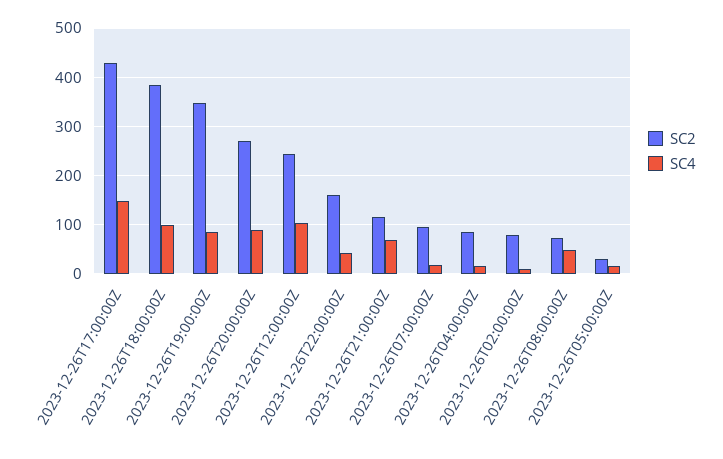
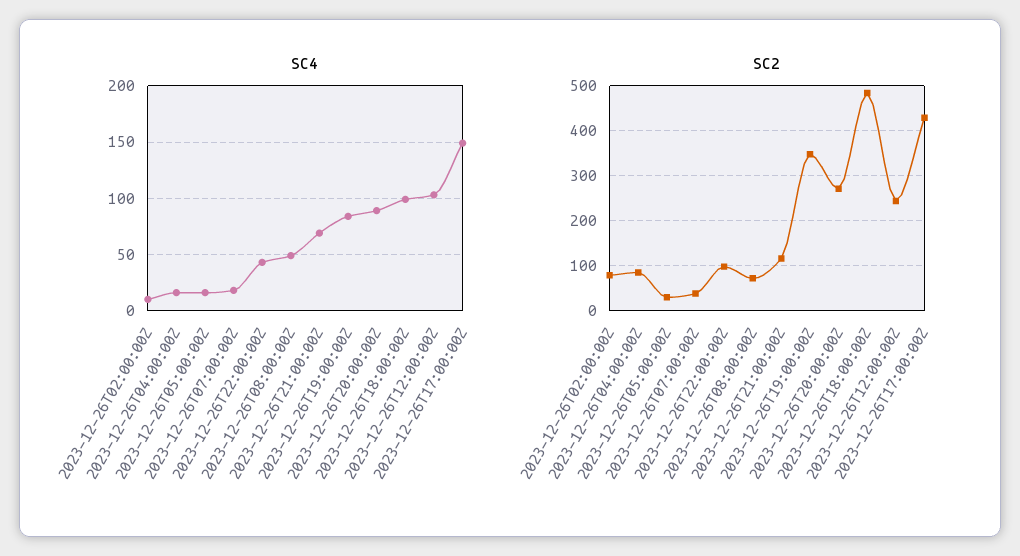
  {
    "SC2": {
      "2023-12-26T17:00:00Z": 420,
-     "2023-12-26T18:00:00Z": 380,
+     "2023-12-26T18:00:00Z": 480,
      "2023-12-26T19:00:00Z": 340,
      "2023-12-26T20:00:00Z": 280,
      "2023-12-26T12:00:00Z": 240,
-     "2023-12-26T22:00:00Z": 160,
+     "2023-12-26T22:00:00Z": 100,
      "2023-12-26T21:00:00Z": 120,
-     "2023-12-26T07:00:00Z": 100,
+     "2023-12-26T07:00:00Z": 40,
      "2023-12-26T04:00:00Z": 80,
      "2023-12-26T02:00:00Z": 80,
      "2023-12-26T08:00:00Z": 80,
      "2023-12-26T05:00:00Z": 40
    },
    "SC4": {
      "2023-12-26T17:00:00Z": 150,
      "2023-12-26T18:00:00Z": 100,
      "2023-12-26T19:00:00Z": 80,
      "2023-12-26T20:00:00Z": 90,
      "2023-12-26T12:00:00Z": 100,
      "2023-12-26T22:00:00Z": 40,
      "2023-12-26T21:00:00Z": 70,
      "2023-12-26T07:00:00Z": 20,
      "2023-12-26T04:00:00Z": 20,
      "2023-12-26T02:00:00Z": 10,
      "2023-12-26T08:00:00Z": 50,
      "2023-12-26T05:00:00Z": 20
    }
  }

